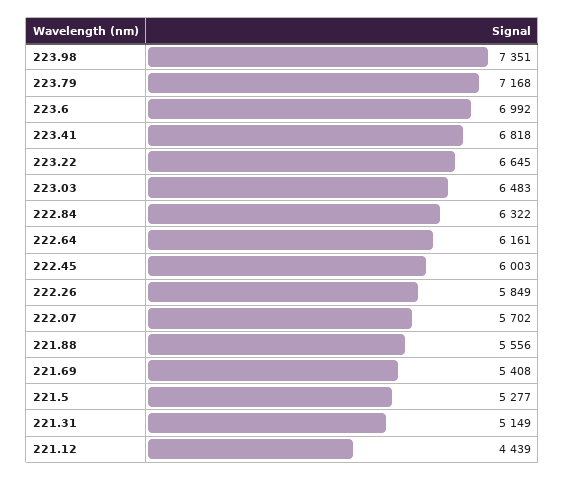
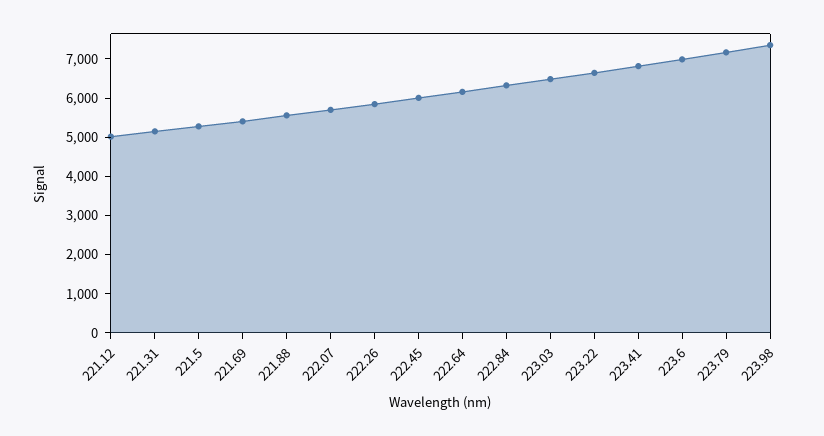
  {
    "223.98": 7351,
    "223.79": 7168,
    "223.6": 6992,
    "223.41": 6818,
    "223.22": 6645,
    "223.03": 6483,
    "222.84": 6322,
    "222.64": 6161,
    "222.45": 6003,
    "222.26": 5849,
    "222.07": 5702,
    "221.88": 5556,
    "221.69": 5408,
    "221.5": 5277,
    "221.31": 5149,
-   "221.12": 4439
+   "221.12": 5000
  }

